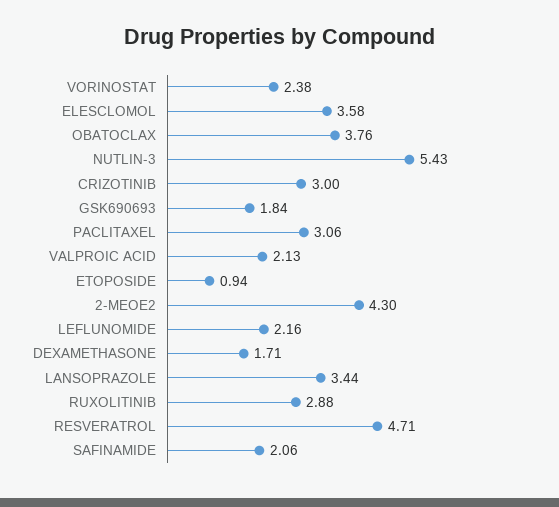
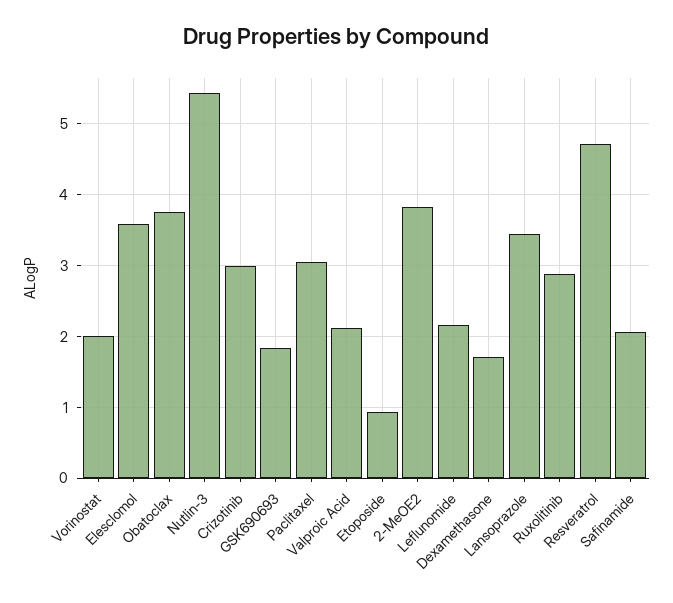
  {
-   "VORINOSTAT": 2.38,
+   "VORINOSTAT": 2,
    "ELESCLOMOL": 3.58,
    "OBATOCLAX": 3.76,
    "NUTLIN-3": 5.43,
    "CRIZOTINIB": 3,
    "GSK690693": 1.84,
    "PACLITAXEL": 3.06,
    "VALPROIC ACID": 2.13,
    "ETOPOSIDE": 0.94,
-   "2-MEOE2": 4.3,
+   "2-MEOE2": 3.8,
    "LEFLUNOMIDE": 2.16,
    "DEXAMETHASONE": 1.71,
    "LANSOPRAZOLE": 3.44,
    "RUXOLITINIB": 2.88,
    "RESVERATROL": 4.71,
    "SAFINAMIDE": 2.06
  }

